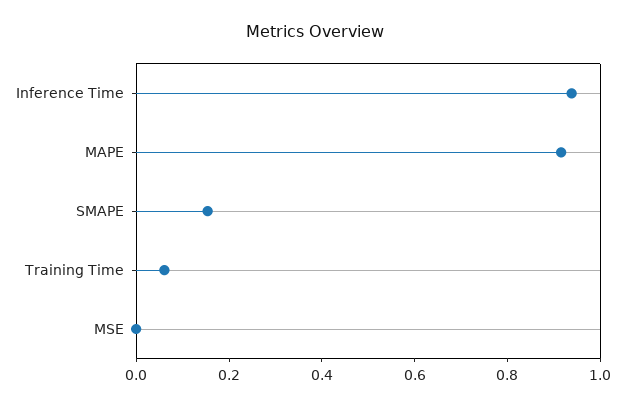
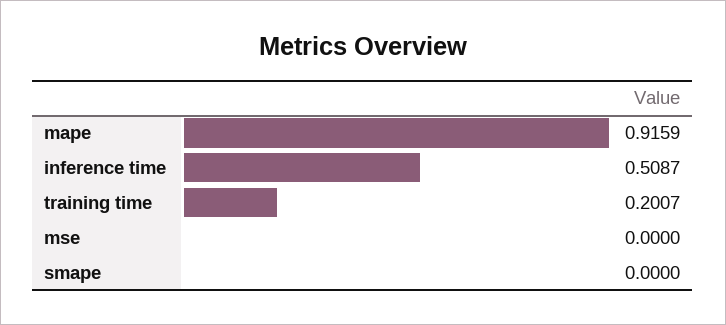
  {
-   "Inference Time": 0.95,
+   "Inference Time": 0.5087,
    "MAPE": 0.9159,
-   "SMAPE": 0.15,
+   "SMAPE": 0,
-   "Training Time": 0.05,
+   "Training Time": 0.2007,
    "MSE": 0
  }

